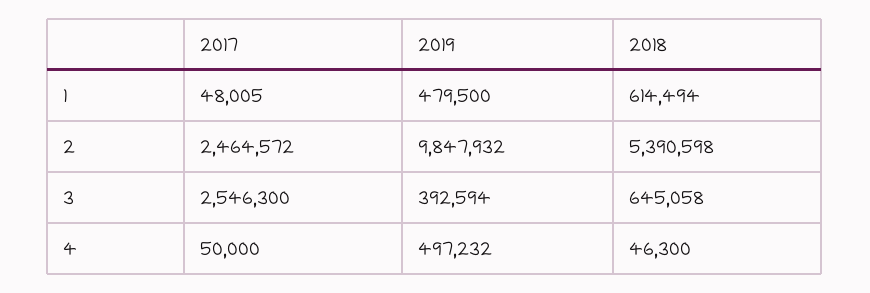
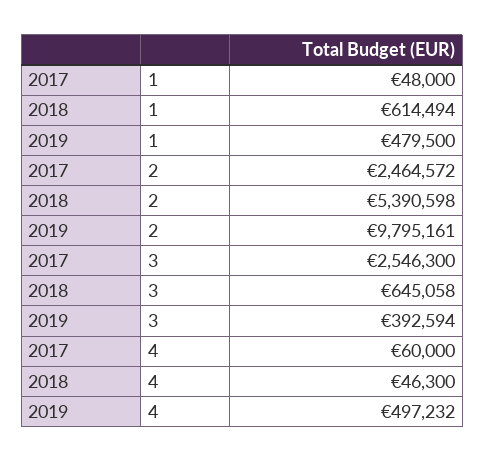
  {
    "2017": {
-     "1": 48005,
+     "1": 48000,
      "2": 2464572,
      "3": 2546300,
-     "4": 50000
+     "4": 60000
    },
    "2019": {
      "1": 479500,
-     "2": 9847932,
+     "2": 9795161,
      "3": 392594,
      "4": 497232
    },
    "2018": {
      "1": 614494,
      "2": 5390598,
      "3": 645058,
      "4": 46300
    }
  }

